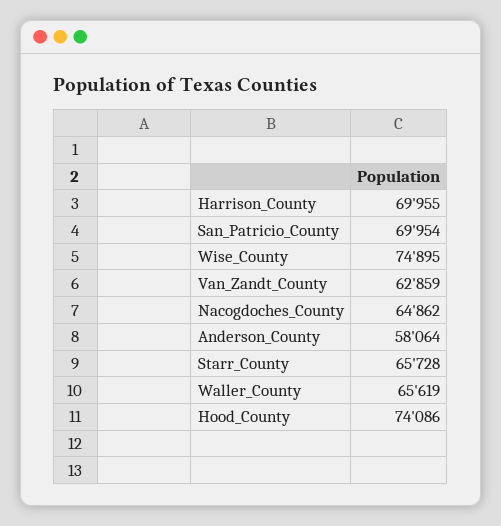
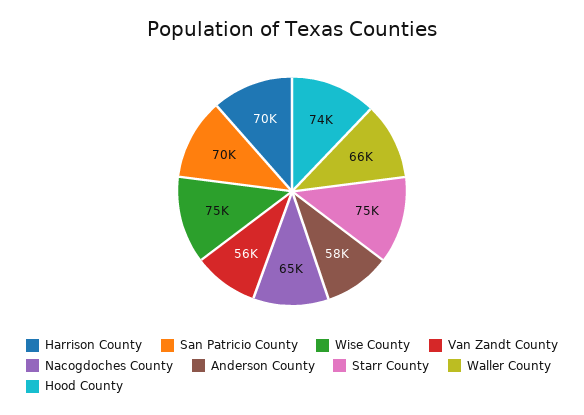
  {
    "Harrison_County": 69955,
    "San_Patricio_County": 69954,
    "Wise_County": 74895,
-   "Van_Zandt_County": 62859,
+   "Van_Zandt_County": 56000,
    "Nacogdoches_County": 64862,
    "Anderson_County": 58064,
-   "Starr_County": 65728,
+   "Starr_County": 75000,
    "Waller_County": 65619,
    "Hood_County": 74086
  }

